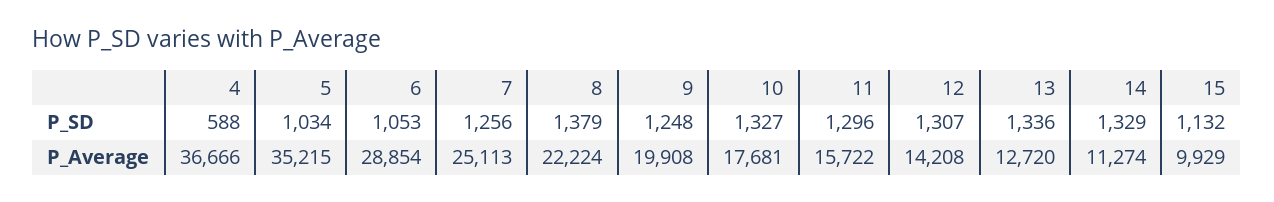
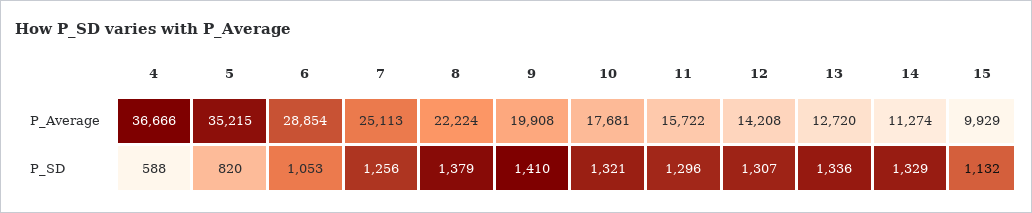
  {
    "4": {
      "P_SD": 588,
      "P_Average": 36666
    },
    "5": {
-     "P_SD": 1034,
+     "P_SD": 820,
      "P_Average": 35215
    },
    "6": {
      "P_SD": 1053,
      "P_Average": 28854
    },
    "7": {
      "P_SD": 1256,
      "P_Average": 25113
    },
    "8": {
      "P_SD": 1379,
      "P_Average": 22224
    },
    "9": {
-     "P_SD": 1248,
+     "P_SD": 1410,
      "P_Average": 19908
    },
    "10": {
-     "P_SD": 1327,
+     "P_SD": 1321,
      "P_Average": 17681
    },
    "11": {
      "P_SD": 1296,
      "P_Average": 15722
    },
    "12": {
      "P_SD": 1307,
      "P_Average": 14208
    },
    "13": {
      "P_SD": 1336,
      "P_Average": 12720
    },
    "14": {
      "P_SD": 1329,
      "P_Average": 11274
    },
    "15": {
      "P_SD": 1132,
      "P_Average": 9929
    }
  }

